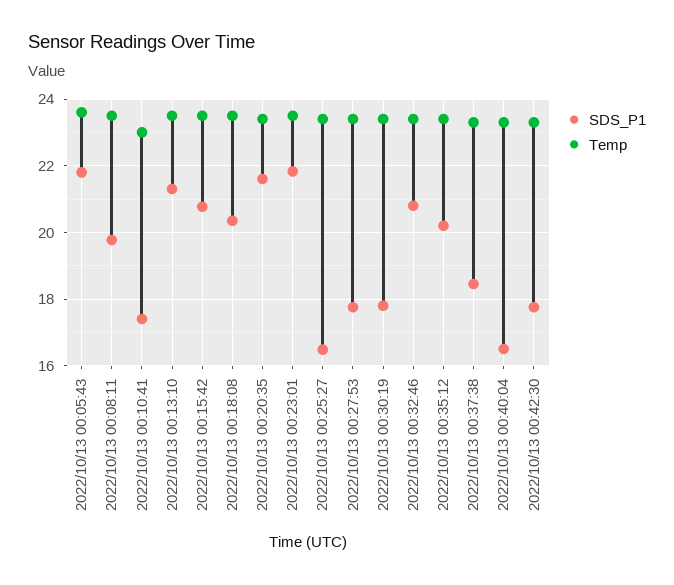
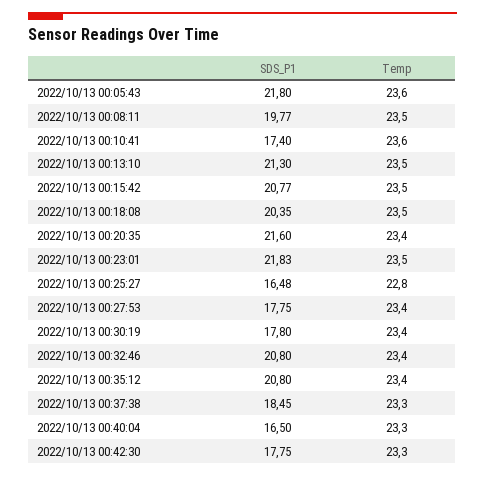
  {
    "SDS_P1": {
      "2022/10/13 00:05:43": 21.8,
      "2022/10/13 00:08:11": 19.77,
      "2022/10/13 00:10:41": 17.4,
      "2022/10/13 00:13:10": 21.3,
      "2022/10/13 00:15:42": 20.77,
      "2022/10/13 00:18:08": 20.35,
      "2022/10/13 00:20:35": 21.6,
      "2022/10/13 00:23:01": 21.83,
      "2022/10/13 00:25:27": 16.48,
      "2022/10/13 00:27:53": 17.75,
      "2022/10/13 00:30:19": 17.8,
      "2022/10/13 00:32:46": 20.8,
-     "2022/10/13 00:35:12": 20.2,
+     "2022/10/13 00:35:12": 20.8,
      "2022/10/13 00:37:38": 18.45,
      "2022/10/13 00:40:04": 16.5,
      "2022/10/13 00:42:30": 17.75
    },
    "Temp": {
      "2022/10/13 00:05:43": 23.6,
      "2022/10/13 00:08:11": 23.5,
-     "2022/10/13 00:10:41": 23,
+     "2022/10/13 00:10:41": 23.6,
      "2022/10/13 00:13:10": 23.5,
      "2022/10/13 00:15:42": 23.5,
      "2022/10/13 00:18:08": 23.5,
      "2022/10/13 00:20:35": 23.4,
      "2022/10/13 00:23:01": 23.5,
-     "2022/10/13 00:25:27": 23.4,
+     "2022/10/13 00:25:27": 22.8,
      "2022/10/13 00:27:53": 23.4,
      "2022/10/13 00:30:19": 23.4,
      "2022/10/13 00:32:46": 23.4,
      "2022/10/13 00:35:12": 23.4,
      "2022/10/13 00:37:38": 23.3,
      "2022/10/13 00:40:04": 23.3,
      "2022/10/13 00:42:30": 23.3
    }
  }

